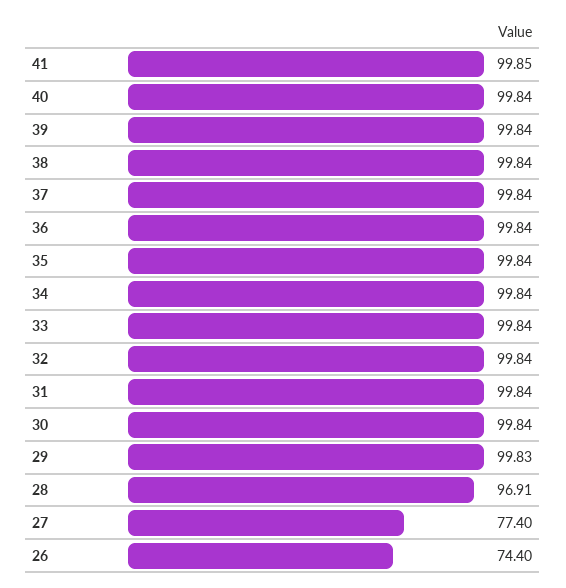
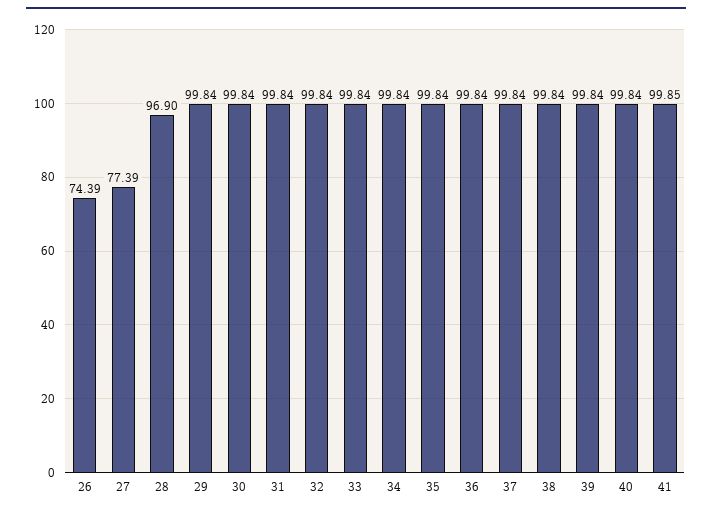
  {
    "41": 99.85,
    "40": 99.84,
    "39": 99.84,
    "38": 99.84,
    "37": 99.84,
    "36": 99.84,
    "35": 99.84,
    "34": 99.84,
    "33": 99.84,
    "32": 99.84,
    "31": 99.84,
    "30": 99.84,
-   "29": 99.83,
+   "29": 99.84,
-   "28": 96.91,
+   "28": 96.9,
-   "27": 77.4,
+   "27": 77.39,
-   "26": 74.4
+   "26": 74.39
  }

